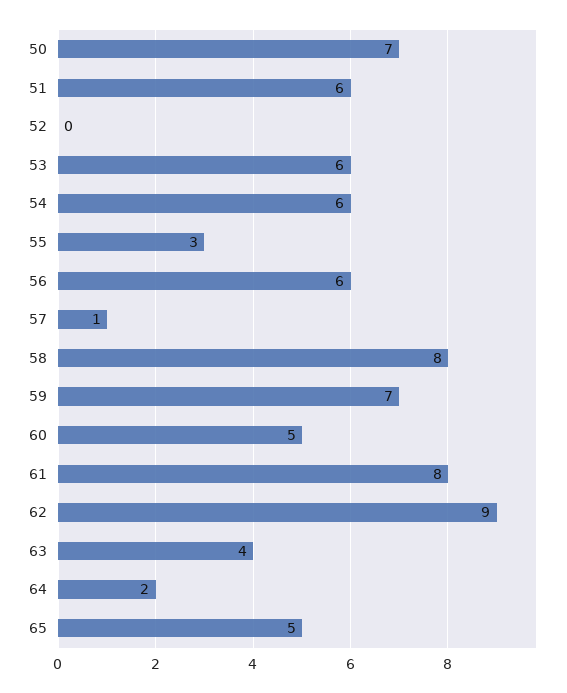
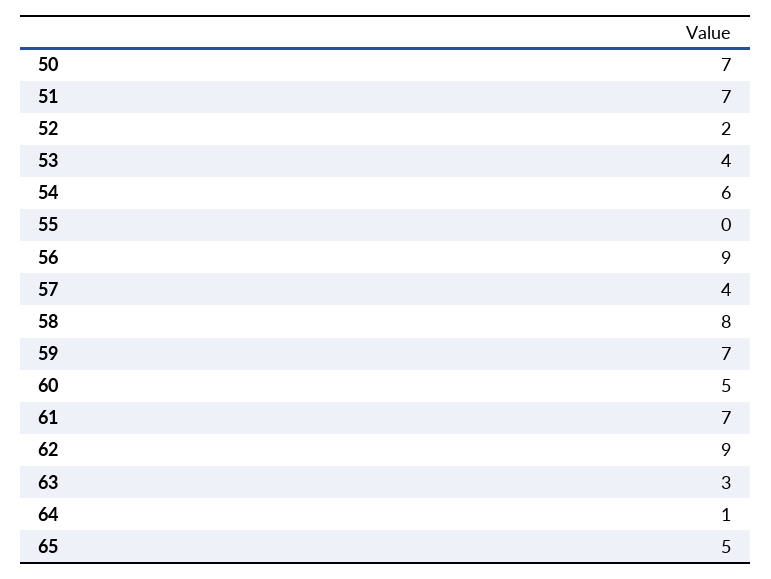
  {
    "50": 7,
-   "51": 6,
+   "51": 7,
-   "52": 0,
+   "52": 2,
-   "53": 6,
+   "53": 4,
    "54": 6,
-   "55": 3,
+   "55": 0,
-   "56": 6,
+   "56": 9,
-   "57": 1,
+   "57": 4,
    "58": 8,
    "59": 7,
    "60": 5,
-   "61": 8,
+   "61": 7,
    "62": 9,
-   "63": 4,
+   "63": 3,
-   "64": 2,
+   "64": 1,
    "65": 5
  }

